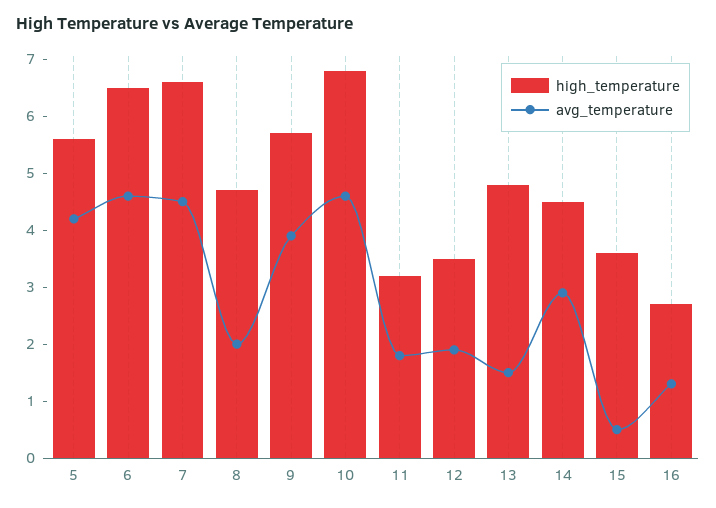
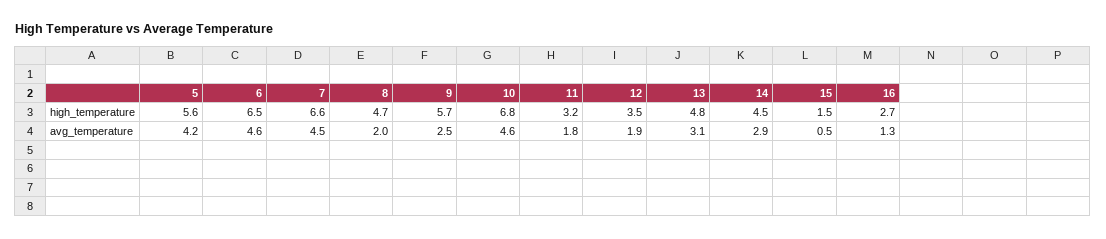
  {
    "high_temperature": {
      "5": 5.6,
      "6": 6.5,
      "7": 6.6,
      "8": 4.7,
      "9": 5.7,
      "10": 6.8,
      "11": 3.2,
      "12": 3.5,
      "13": 4.8,
      "14": 4.5,
-     "15": 3.5,
+     "15": 1.5,
      "16": 2.7
    },
    "avg_temperature": {
      "5": 4.2,
      "6": 4.6,
      "7": 4.5,
      "8": 2,
-     "9": 4,
+     "9": 2.5,
      "10": 4.6,
      "11": 1.8,
      "12": 1.9,
-     "13": 1.5,
+     "13": 3.1,
      "14": 2.9,
      "15": 0.5,
      "16": 1.3
    }
  }

